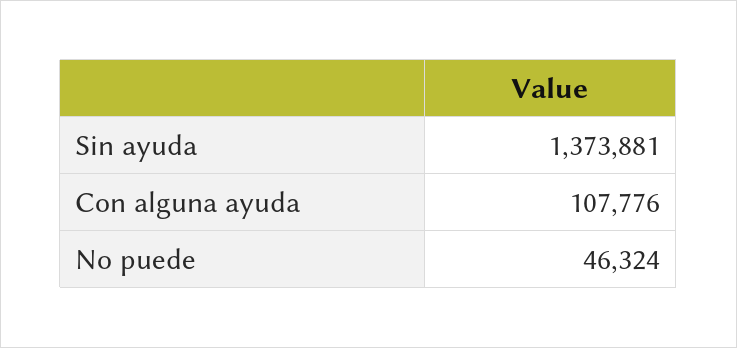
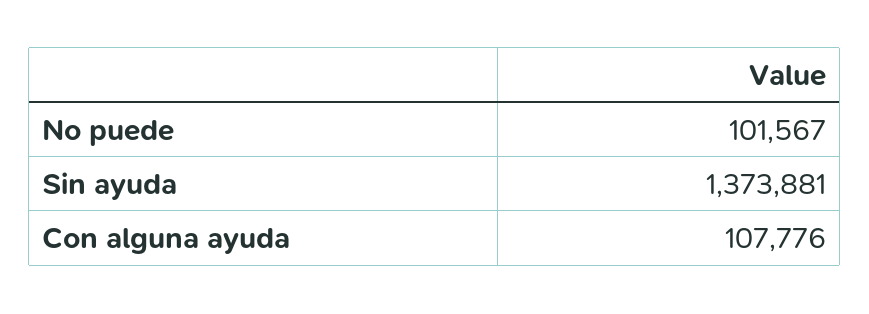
  {
    "Sin ayuda": 1373881,
    "Con alguna ayuda": 107776,
-   "No puede": 46324
+   "No puede": 101567
  }

